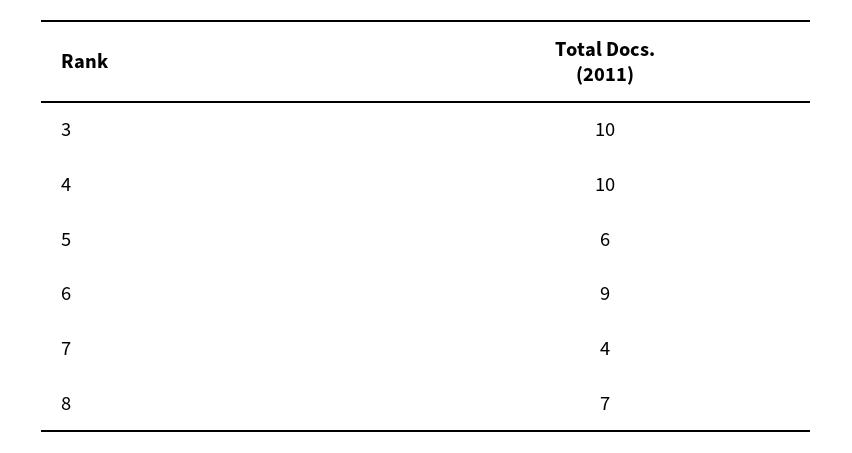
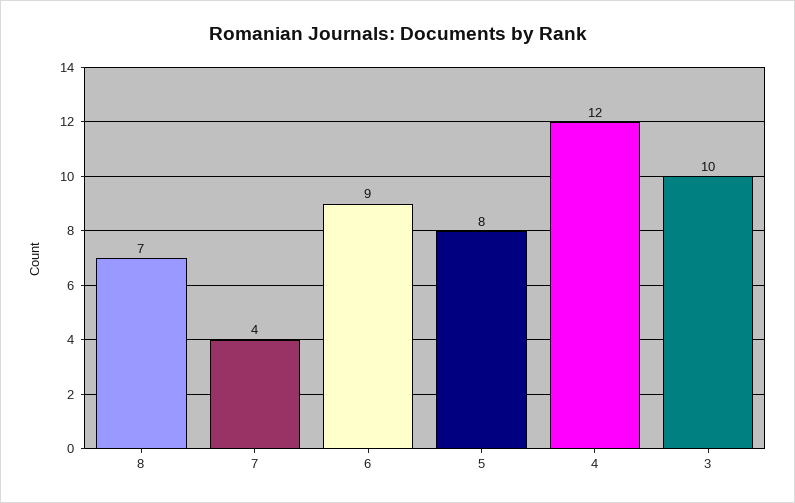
  {
    "3": 10,
-   "4": 10,
+   "4": 12,
-   "5": 6,
+   "5": 8,
    "6": 9,
    "7": 4,
    "8": 7
  }

